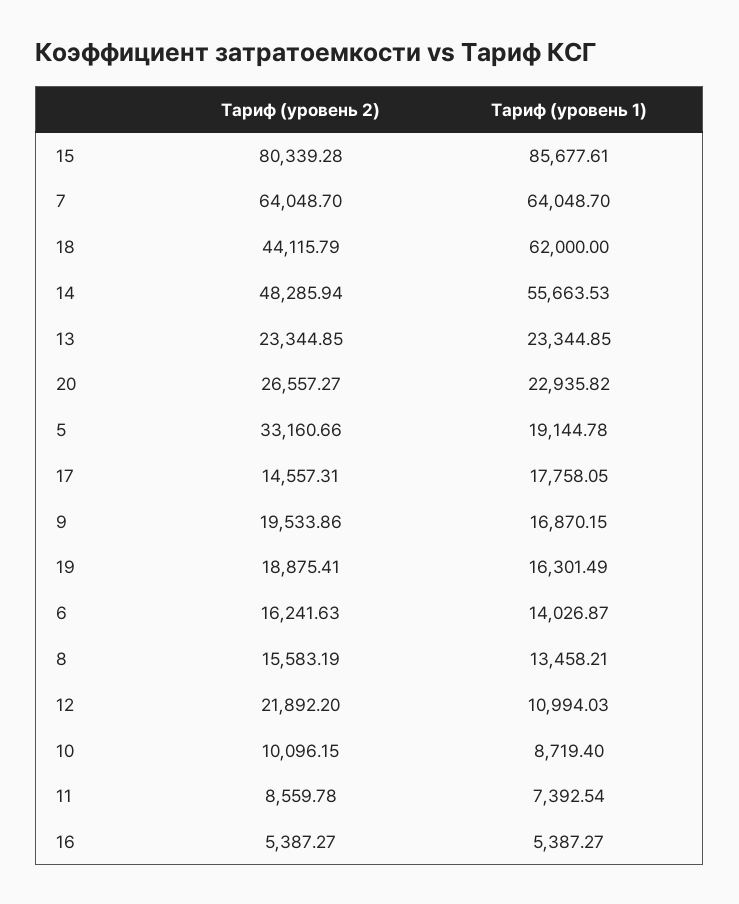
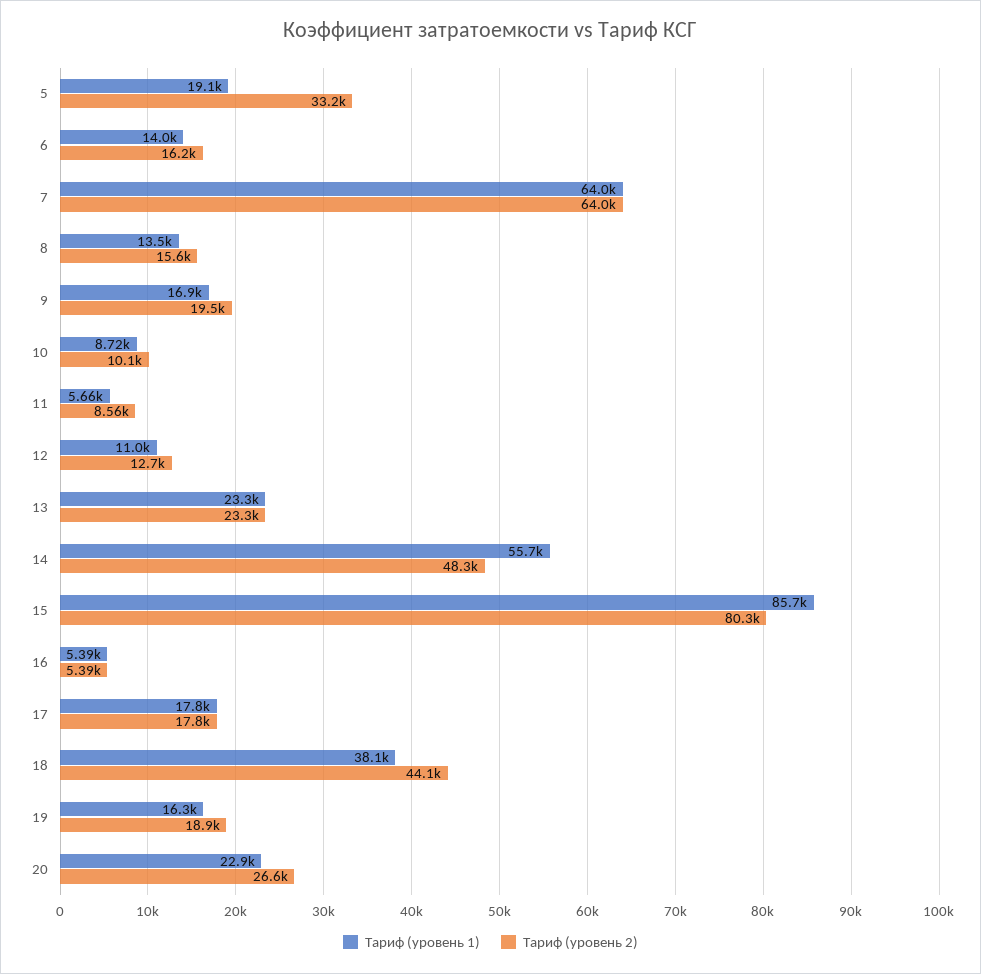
  {
    "Тариф (уровень 2)": {
      "15": 80339.28,
      "7": 64048.7,
      "18": 44115.79,
      "14": 48285.94,
      "13": 23344.85,
      "20": 26557.27,
      "5": 33160.66,
-     "17": 14557.31,
+     "17": 17800,
      "9": 19533.86,
      "19": 18875.41,
      "6": 16241.63,
      "8": 15583.19,
-     "12": 21892.2,
+     "12": 12700,
      "10": 10096.15,
      "11": 8559.78,
      "16": 5387.27
    },
    "Тариф (уровень 1)": {
      "15": 85677.61,
      "7": 64048.7,
-     "18": 62000,
+     "18": 38100,
      "14": 55663.53,
      "13": 23344.85,
      "20": 22935.82,
      "5": 19144.78,
      "17": 17758.05,
      "9": 16870.15,
      "19": 16301.49,
      "6": 14026.87,
      "8": 13458.21,
      "12": 10994.03,
      "10": 8719.4,
-     "11": 7392.54,
+     "11": 5660,
      "16": 5387.27
    }
  }

